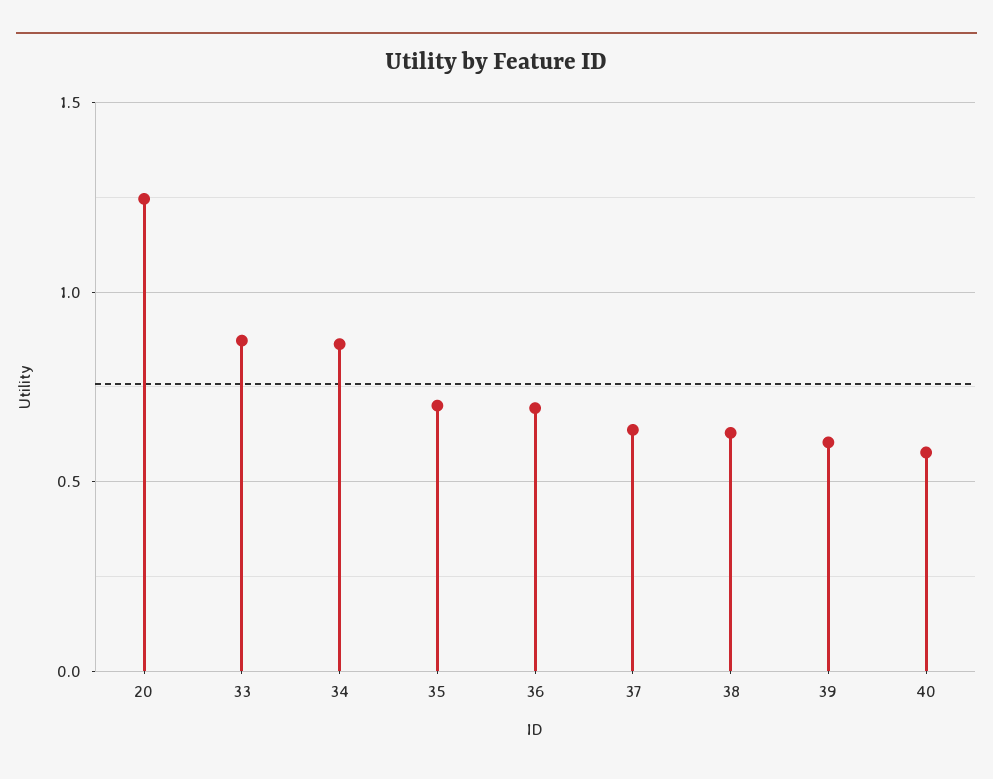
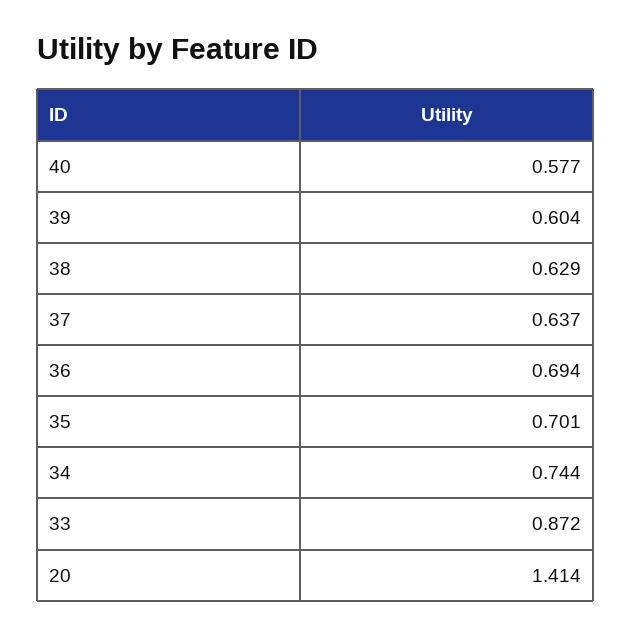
  {
-   "20": 1.25,
+   "20": 1.414,
    "33": 0.872,
-   "34": 0.85,
+   "34": 0.744,
    "35": 0.701,
    "36": 0.694,
    "37": 0.637,
    "38": 0.629,
    "39": 0.604,
    "40": 0.577
  }

